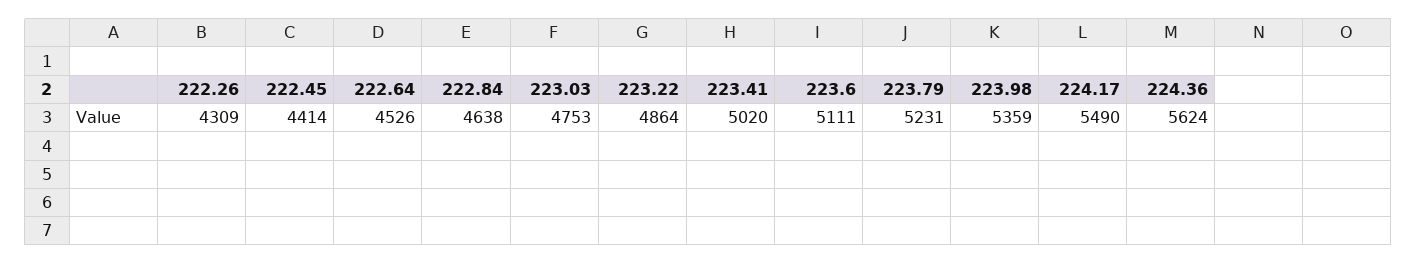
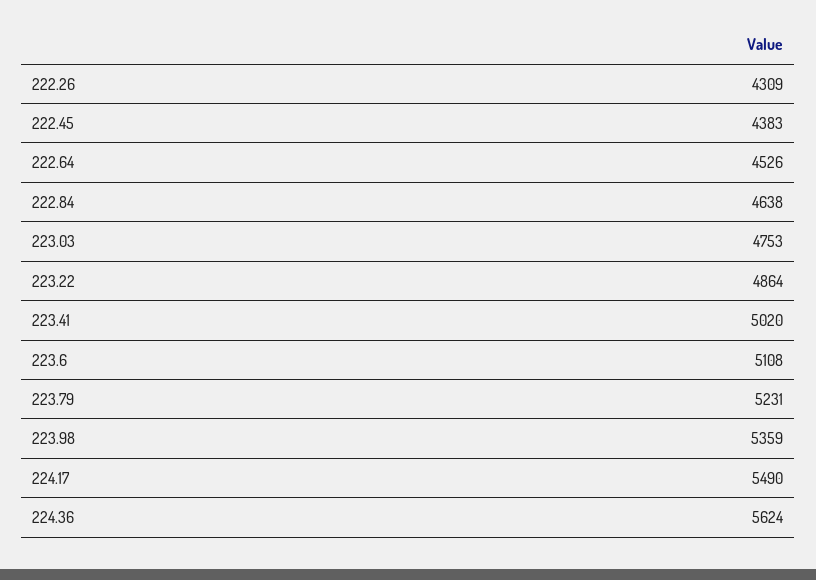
  {
    "222.26": 4309,
-   "222.45": 4414,
+   "222.45": 4383,
    "222.64": 4526,
    "222.84": 4638,
    "223.03": 4753,
    "223.22": 4864,
    "223.41": 5020,
-   "223.6": 5111,
+   "223.6": 5108,
    "223.79": 5231,
    "223.98": 5359,
    "224.17": 5490,
    "224.36": 5624
  }

